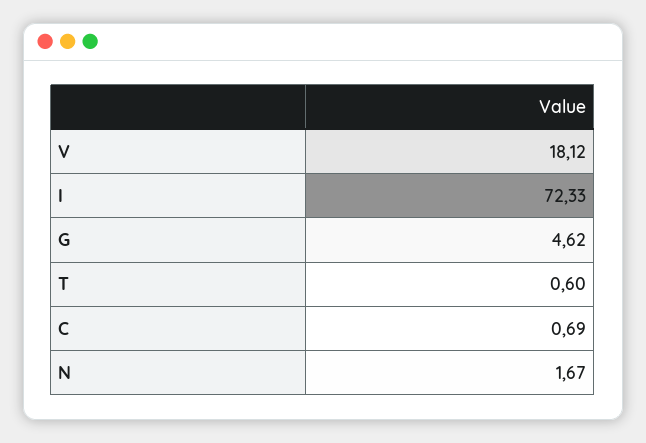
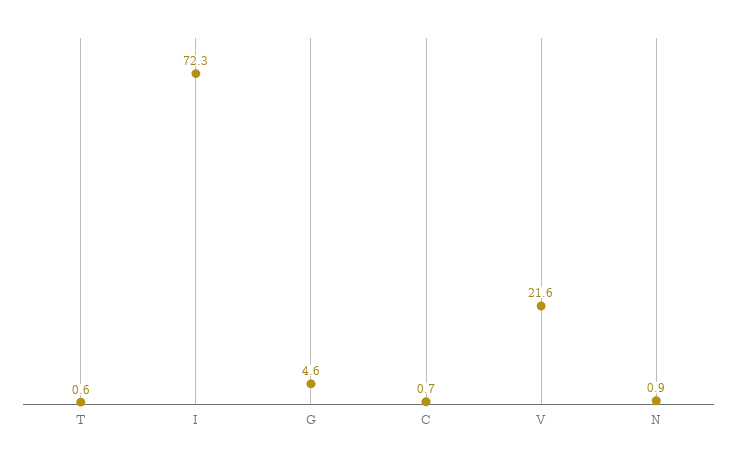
  {
-   "V": 18.12,
+   "V": 21.6,
    "I": 72.33,
    "G": 4.62,
    "T": 0.6,
    "C": 0.69,
-   "N": 1.67
+   "N": 0.9
  }

